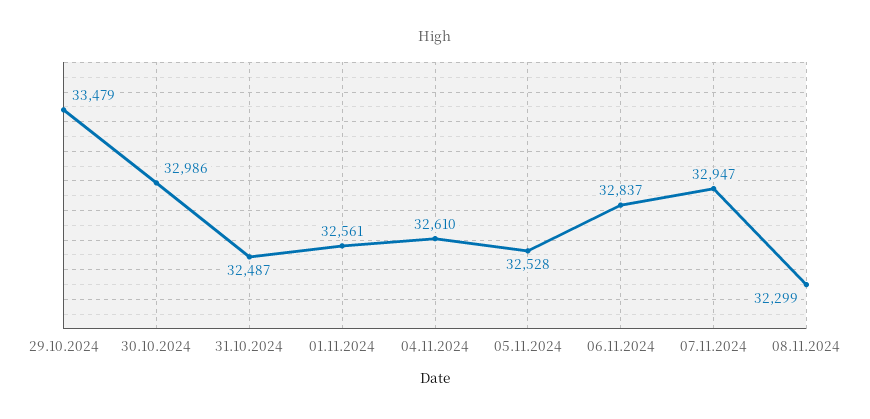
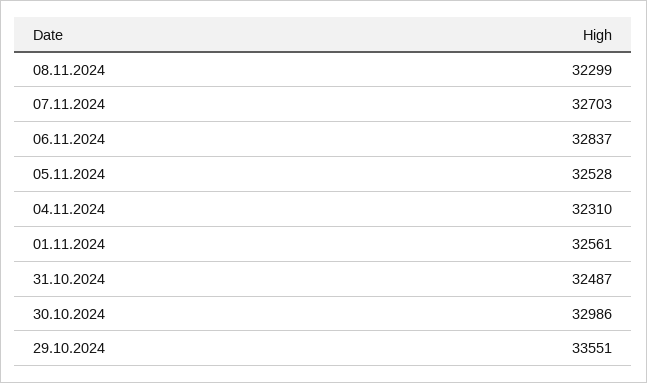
  {
-   "29.10.2024": 33479,
+   "29.10.2024": 33551,
    "30.10.2024": 32986,
    "31.10.2024": 32487,
    "01.11.2024": 32561,
-   "04.11.2024": 32610,
+   "04.11.2024": 32310,
    "05.11.2024": 32528,
    "06.11.2024": 32837,
-   "07.11.2024": 32947,
+   "07.11.2024": 32703,
    "08.11.2024": 32299
  }

